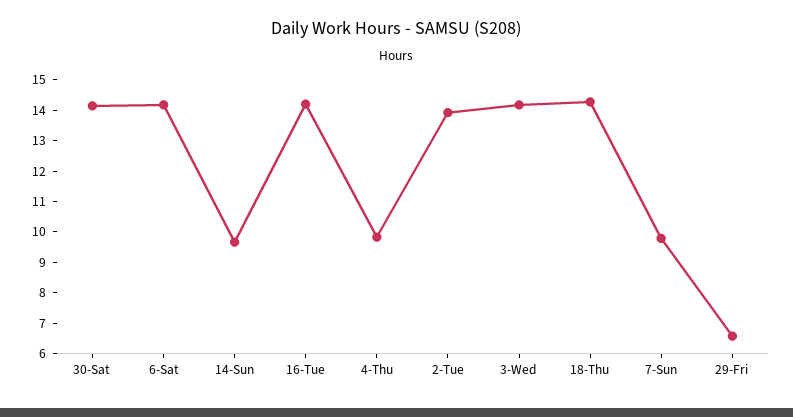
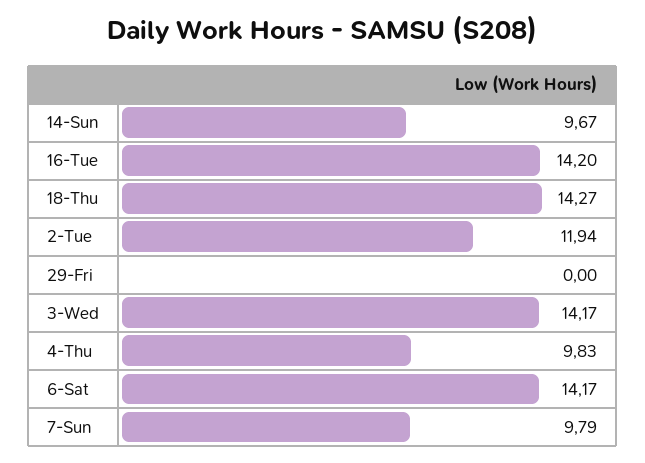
  {
-   "30-Sat": 14,
    "6-Sat": 14.17,
    "14-Sun": 9.67,
    "16-Tue": 14.2,
    "4-Thu": 9.83,
-   "2-Tue": 14,
+   "2-Tue": 11.94,
    "3-Wed": 14.17,
    "18-Thu": 14.27,
    "7-Sun": 9.79,
-   "29-Fri": 6.5
+   "29-Fri": 0
  }

